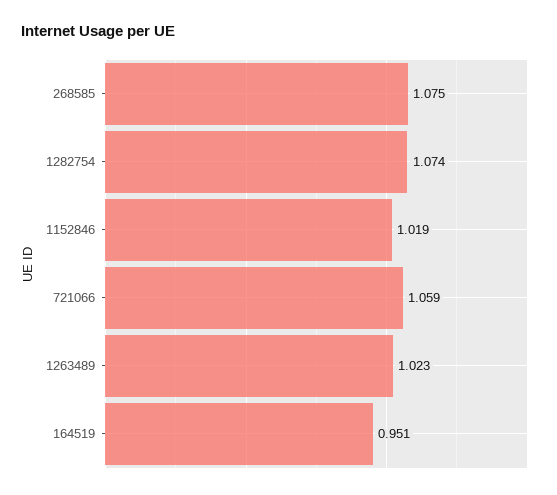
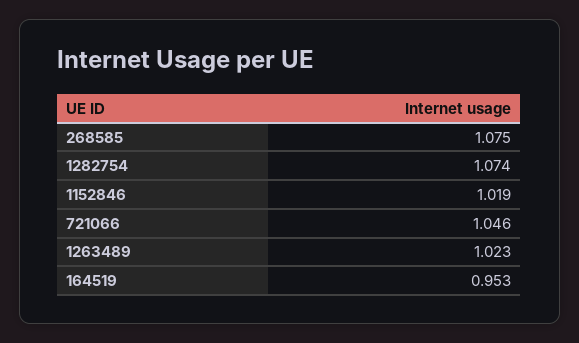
  {
    "268585": 1.075,
    "1282754": 1.074,
    "1152846": 1.019,
-   "721066": 1.059,
+   "721066": 1.046,
    "1263489": 1.023,
-   "164519": 0.951
+   "164519": 0.953
  }

